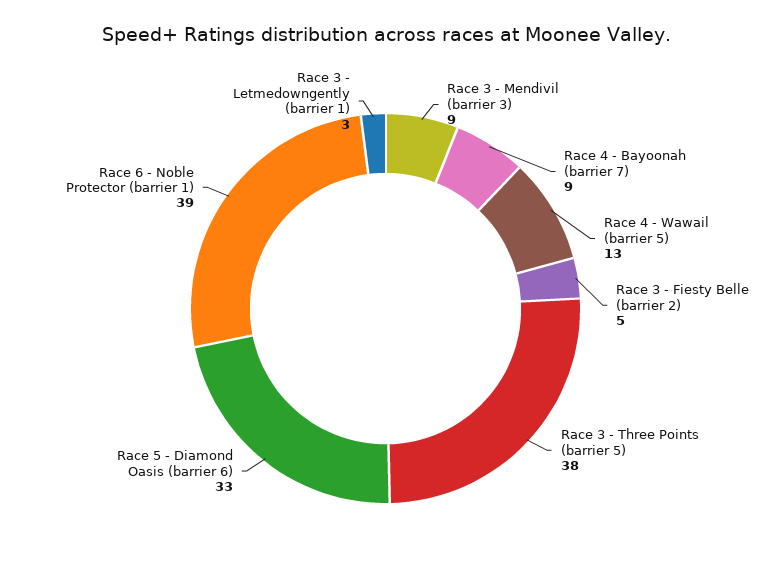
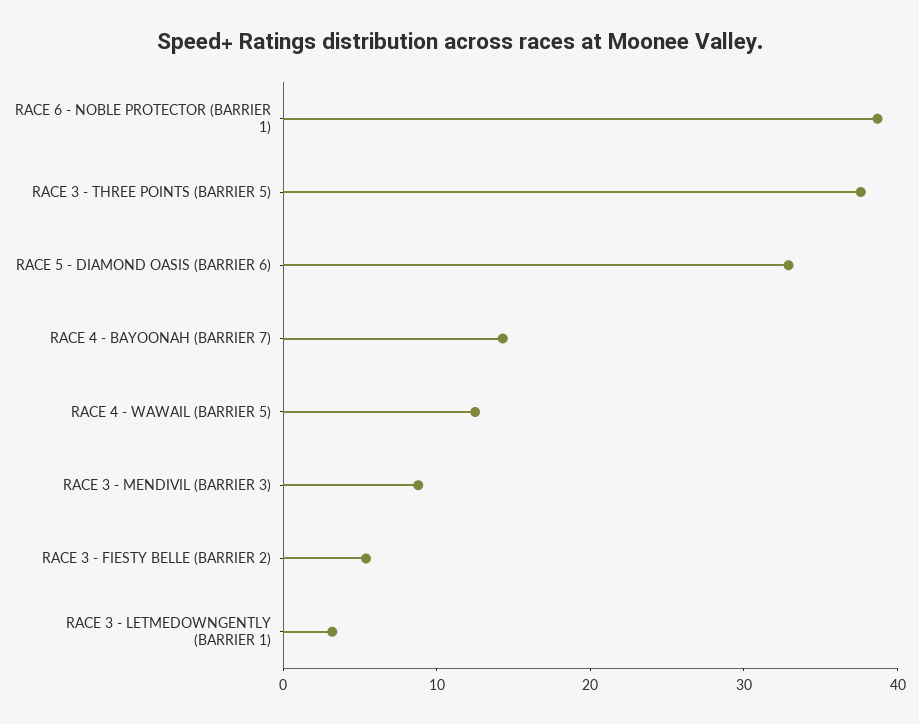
  {
    "Race 3 - Mendivil (barrier 3)": 9,
-   "Race 4 - Bayoonah (barrier 7)": 9,
+   "Race 4 - Bayoonah (barrier 7)": 14,
    "Race 4 - Wawail (barrier 5)": 13,
    "Race 3 - Fiesty Belle (barrier 2)": 5,
    "Race 3 - Three Points (barrier 5)": 38,
    "Race 5 - Diamond Oasis (barrier 6)": 33,
    "Race 6 - Noble Protector (barrier 1)": 39,
    "Race 3 - Letmedowngently (barrier 1)": 3
  }

